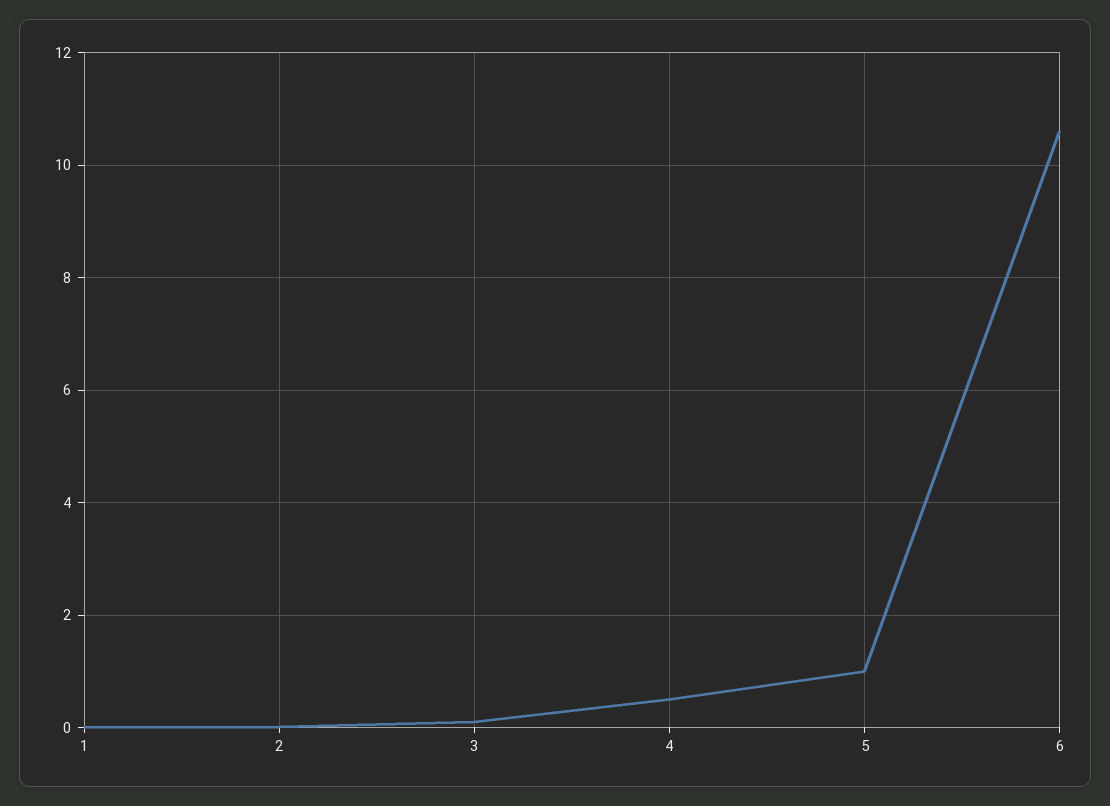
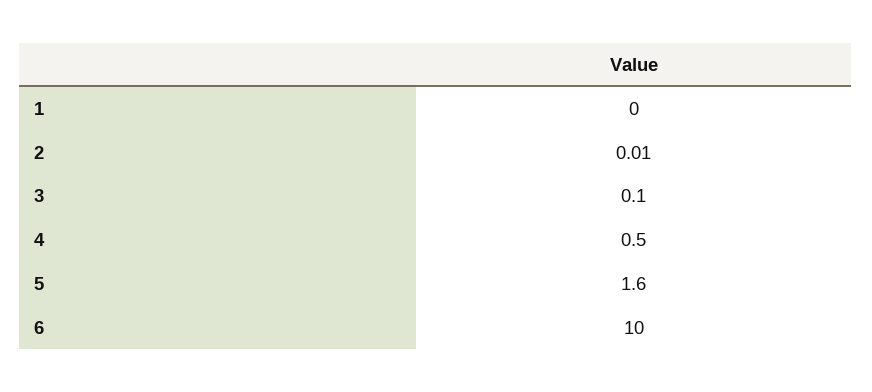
  {
    "1": 0,
    "2": 0.01,
    "3": 0.1,
    "4": 0.5,
-   "5": 1,
+   "5": 1.6,
-   "6": 10.6
+   "6": 10
  }

